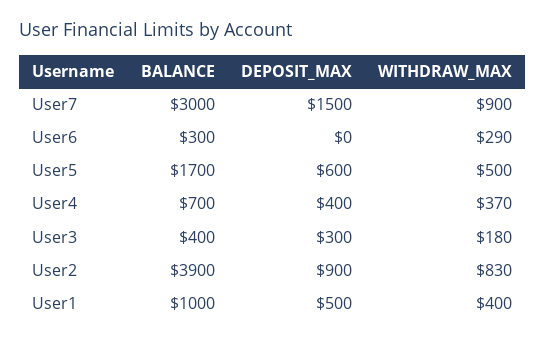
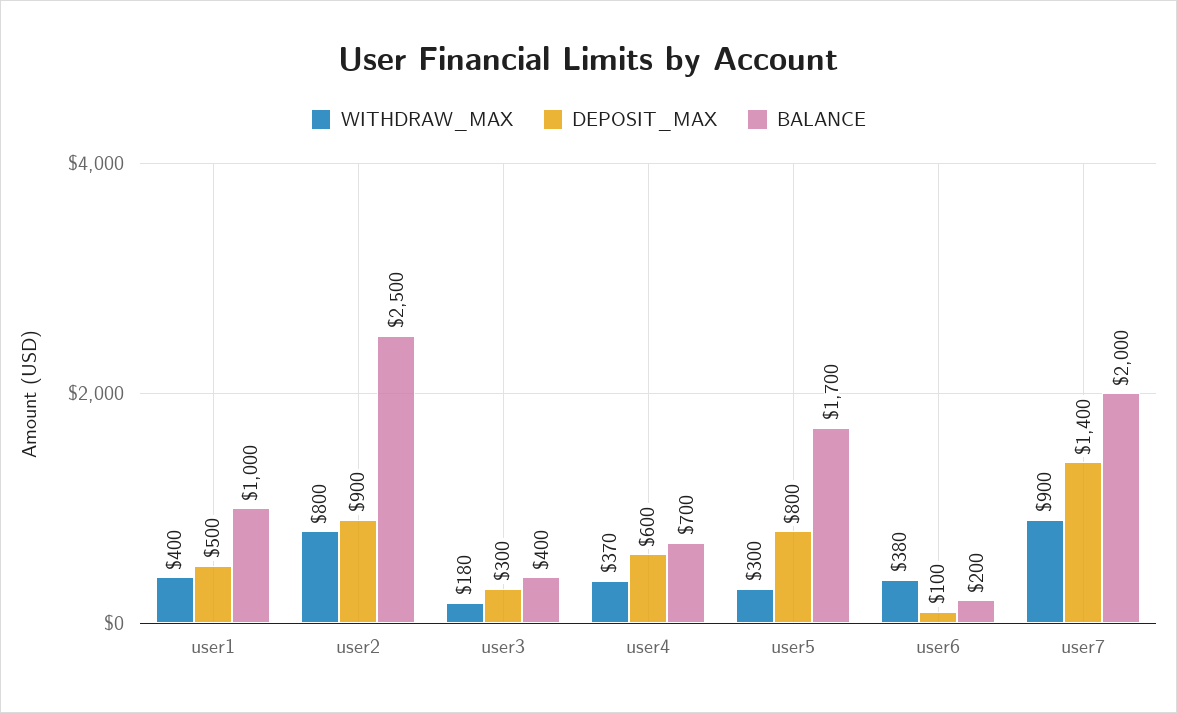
  {
    "BALANCE": {
-     "User7": 3000,
+     "User7": 2000,
-     "User6": 300,
+     "User6": 200,
      "User5": 1700,
      "User4": 700,
      "User3": 400,
-     "User2": 3900,
+     "User2": 2500,
      "User1": 1000
    },
    "DEPOSIT_MAX": {
-     "User7": 1500,
+     "User7": 1400,
-     "User6": 0,
+     "User6": 100,
-     "User5": 600,
+     "User5": 800,
-     "User4": 400,
+     "User4": 600,
      "User3": 300,
      "User2": 900,
      "User1": 500
    },
    "WITHDRAW_MAX": {
      "User7": 900,
-     "User6": 290,
+     "User6": 380,
-     "User5": 500,
+     "User5": 300,
      "User4": 370,
      "User3": 180,
-     "User2": 830,
+     "User2": 800,
      "User1": 400
    }
  }

